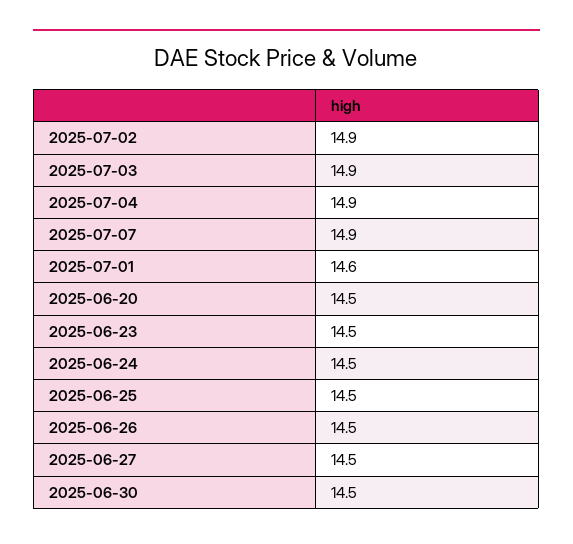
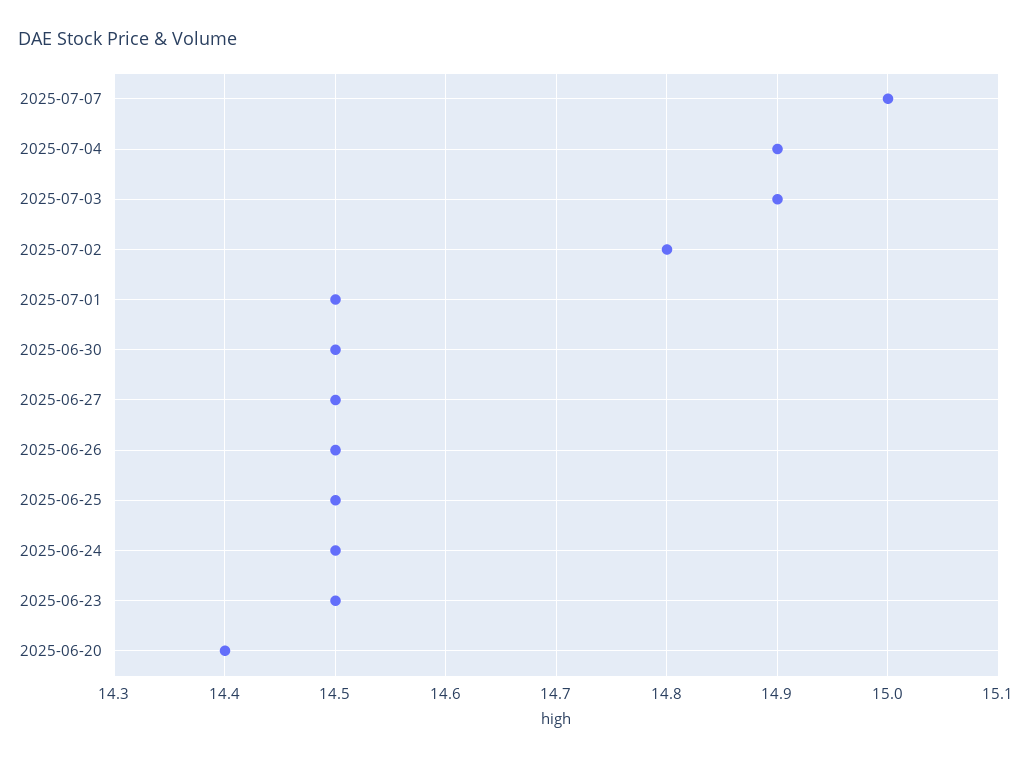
  {
-   "2025-07-02": 14.9,
+   "2025-07-02": 14.8,
    "2025-07-03": 14.9,
    "2025-07-04": 14.9,
-   "2025-07-07": 14.9,
+   "2025-07-07": 15,
-   "2025-07-01": 14.6,
+   "2025-07-01": 14.5,
-   "2025-06-20": 14.5,
+   "2025-06-20": 14.4,
    "2025-06-23": 14.5,
    "2025-06-24": 14.5,
    "2025-06-25": 14.5,
    "2025-06-26": 14.5,
    "2025-06-27": 14.5,
    "2025-06-30": 14.5
  }

